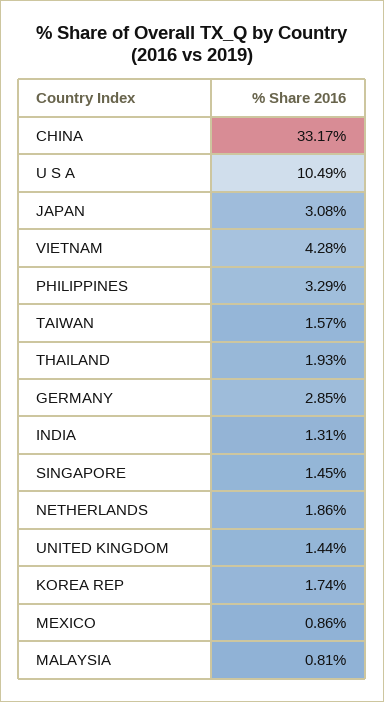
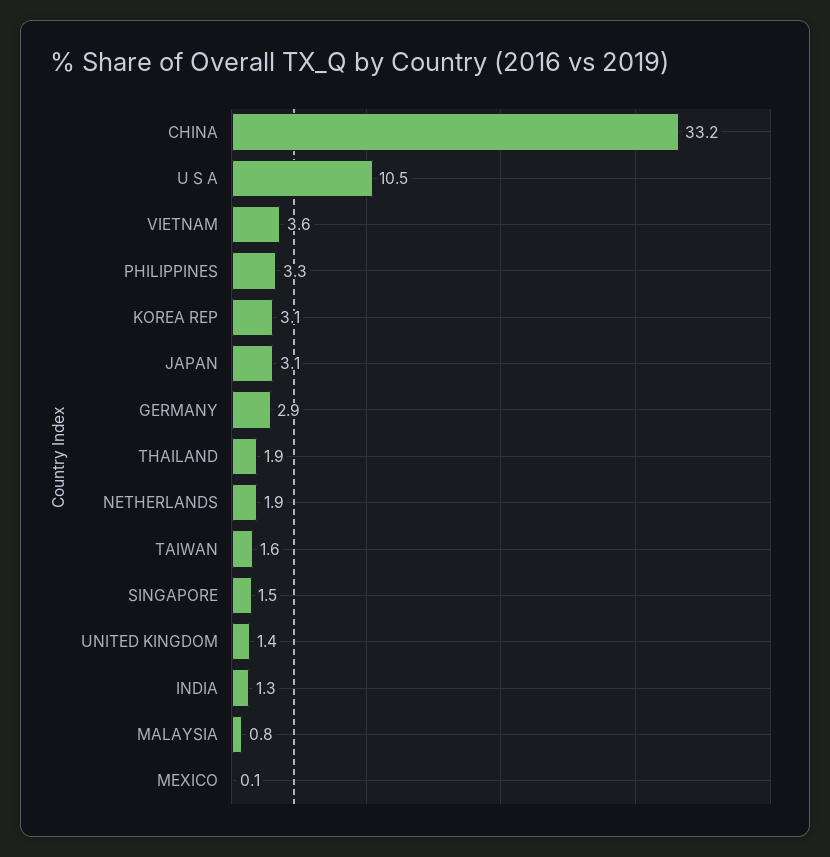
  {
    "CHINA": 33.17,
    "U S A": 10.49,
    "JAPAN": 3.08,
-   "VIETNAM": 4.28,
+   "VIETNAM": 3.6,
    "PHILIPPINES": 3.29,
    "TAIWAN": 1.57,
    "THAILAND": 1.93,
    "GERMANY": 2.85,
    "INDIA": 1.31,
    "SINGAPORE": 1.45,
    "NETHERLANDS": 1.86,
    "UNITED KINGDOM": 1.44,
-   "KOREA REP": 1.74,
+   "KOREA REP": 3.1,
-   "MEXICO": 0.86,
+   "MEXICO": 0.1,
    "MALAYSIA": 0.81
  }

